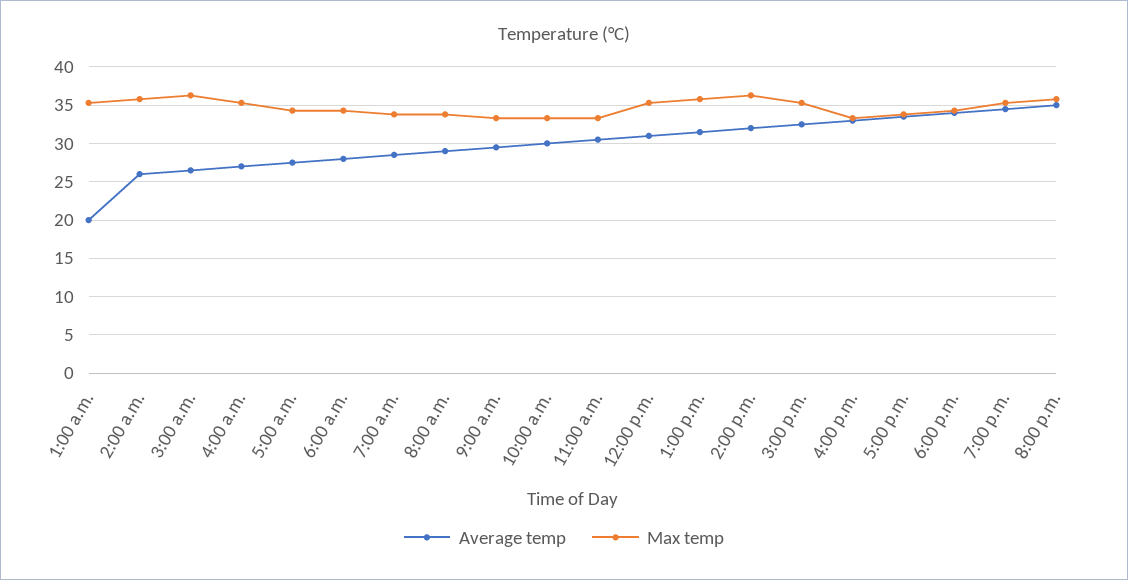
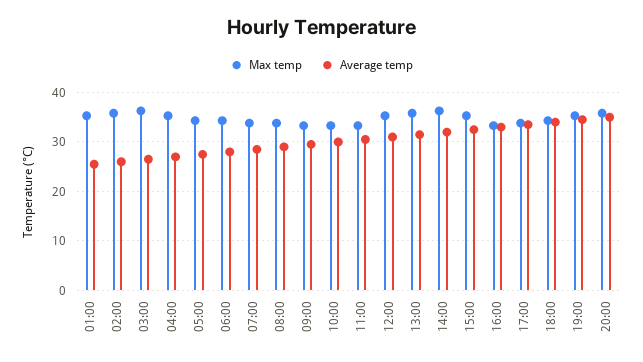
  {
    "Average temp": {
-     "1:00 a.m.": 20,
+     "1:00 a.m.": 26,
      "2:00 a.m.": 26,
      "3:00 a.m.": 27,
      "4:00 a.m.": 27,
      "5:00 a.m.": 28,
      "6:00 a.m.": 28,
      "7:00 a.m.": 29,
      "8:00 a.m.": 29,
      "9:00 a.m.": 30,
      "10:00 a.m.": 30,
      "11:00 a.m.": 31,
      "12:00 p.m.": 31,
      "1:00 p.m.": 32,
      "2:00 p.m.": 32,
      "3:00 p.m.": 33,
      "4:00 p.m.": 33,
      "5:00 p.m.": 34,
      "6:00 p.m.": 34,
      "7:00 p.m.": 35,
      "8:00 p.m.": 35
    },
    "Max temp": {
      "1:00 a.m.": 35,
      "2:00 a.m.": 36,
      "3:00 a.m.": 36,
      "4:00 a.m.": 35,
      "5:00 a.m.": 34,
      "6:00 a.m.": 34,
      "7:00 a.m.": 34,
      "8:00 a.m.": 34,
      "9:00 a.m.": 33,
      "10:00 a.m.": 33,
      "11:00 a.m.": 33,
      "12:00 p.m.": 35,
      "1:00 p.m.": 36,
      "2:00 p.m.": 36,
      "3:00 p.m.": 35,
      "4:00 p.m.": 33,
      "5:00 p.m.": 34,
      "6:00 p.m.": 34,
      "7:00 p.m.": 35,
      "8:00 p.m.": 36
    }
  }

